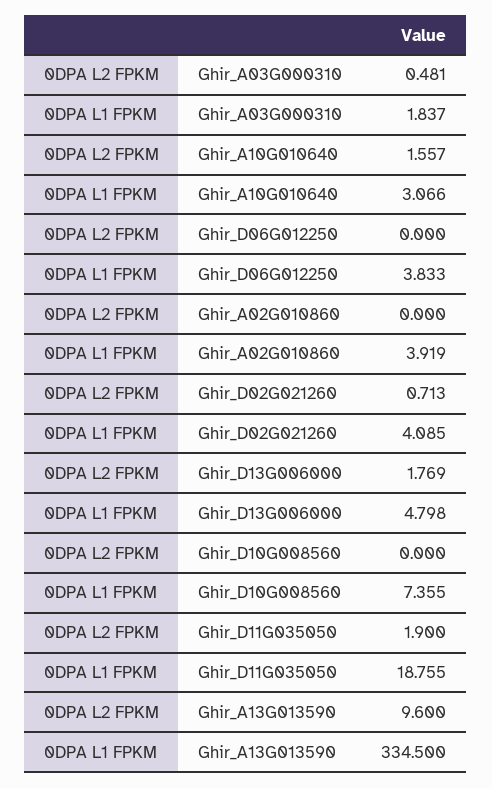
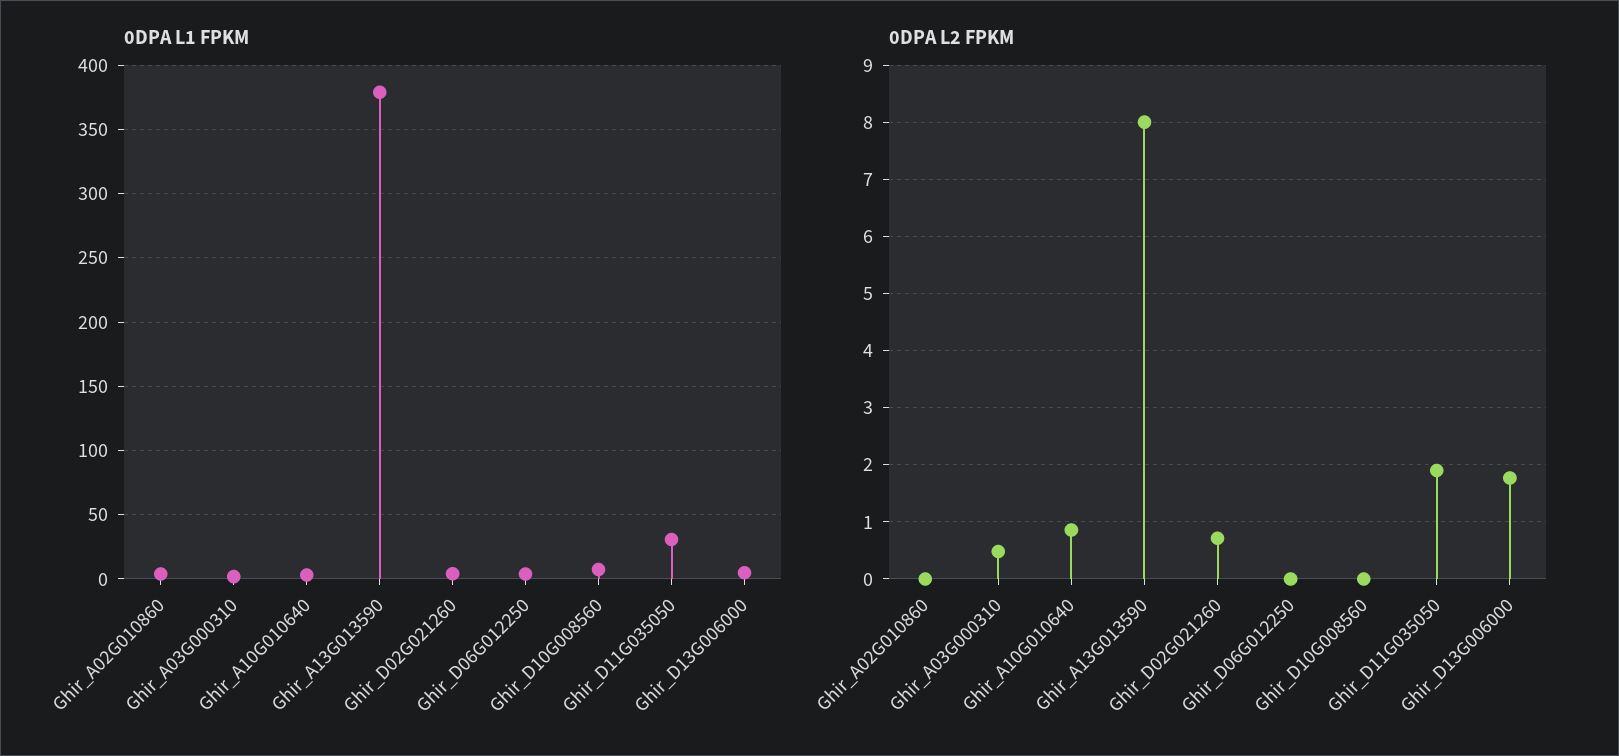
  {
    "0DPA L2 FPKM": {
      "Ghir_A03G000310": 0.481,
-     "Ghir_A10G010640": 1.557,
+     "Ghir_A10G010640": 0.8,
      "Ghir_D06G012250": 0,
      "Ghir_A02G010860": 0,
      "Ghir_D02G021260": 0.713,
      "Ghir_D13G006000": 1.769,
      "Ghir_D10G008560": 0,
      "Ghir_D11G035050": 1.9,
-     "Ghir_A13G013590": 9.6
+     "Ghir_A13G013590": 8
    },
    "0DPA L1 FPKM": {
      "Ghir_A03G000310": 1.837,
      "Ghir_A10G010640": 3.066,
      "Ghir_D06G012250": 3.833,
      "Ghir_A02G010860": 3.919,
      "Ghir_D02G021260": 4.085,
      "Ghir_D13G006000": 4.798,
      "Ghir_D10G008560": 7.355,
-     "Ghir_D11G035050": 18.755,
+     "Ghir_D11G035050": 30,
-     "Ghir_A13G013590": 334.5
+     "Ghir_A13G013590": 380
    }
  }

